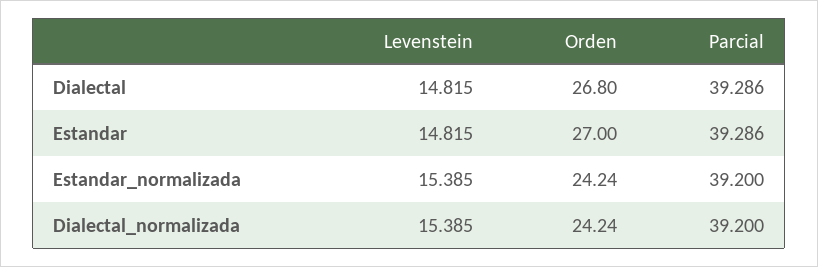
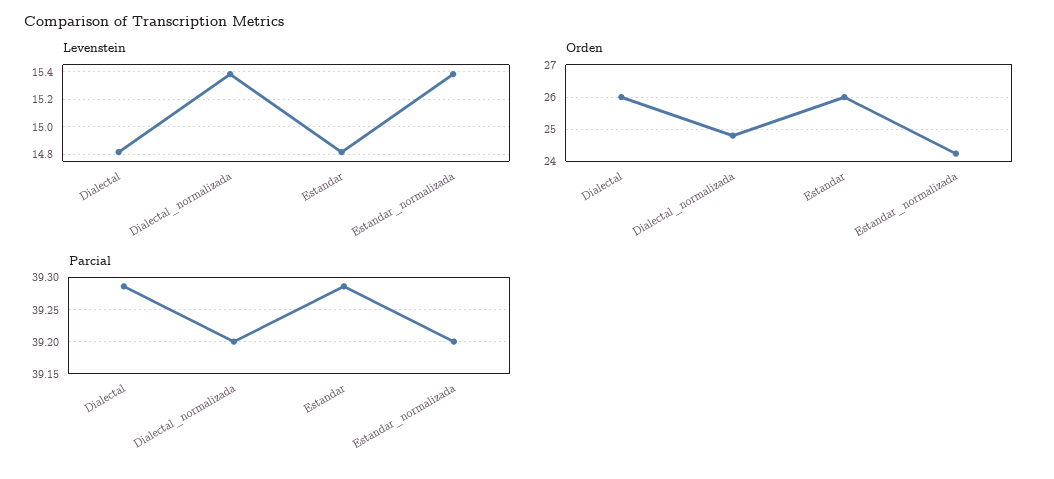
  {
    "Levenstein": {
      "Dialectal": 14.815,
      "Estandar": 14.815,
      "Estandar_normalizada": 15.385,
      "Dialectal_normalizada": 15.385
    },
    "Orden": {
-     "Dialectal": 26.8,
+     "Dialectal": 26,
-     "Estandar": 27,
+     "Estandar": 26,
      "Estandar_normalizada": 24.24,
-     "Dialectal_normalizada": 24.24
+     "Dialectal_normalizada": 24.8
    },
    "Parcial": {
      "Dialectal": 39.286,
      "Estandar": 39.286,
      "Estandar_normalizada": 39.2,
      "Dialectal_normalizada": 39.2
    }
  }

